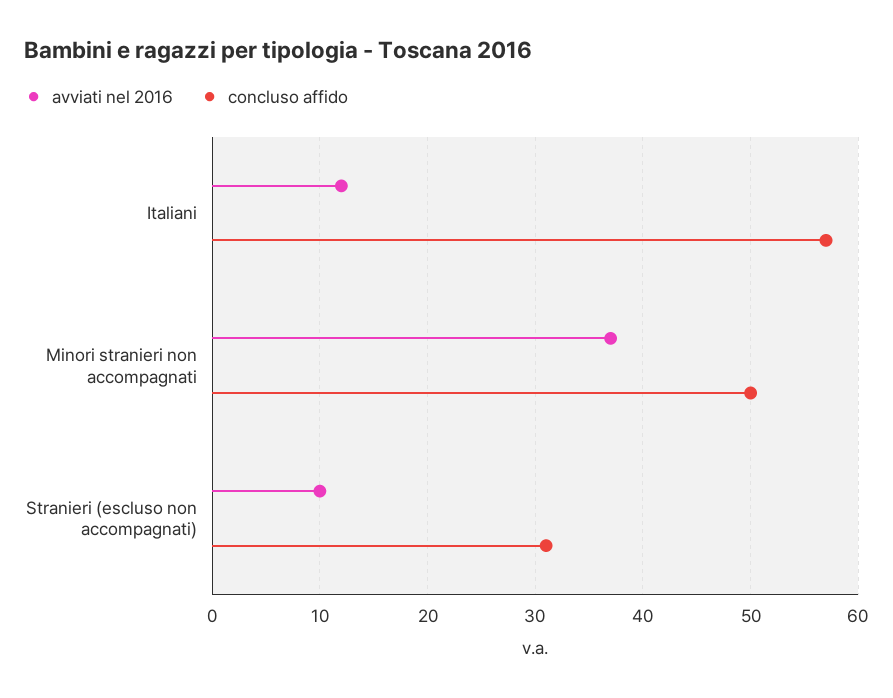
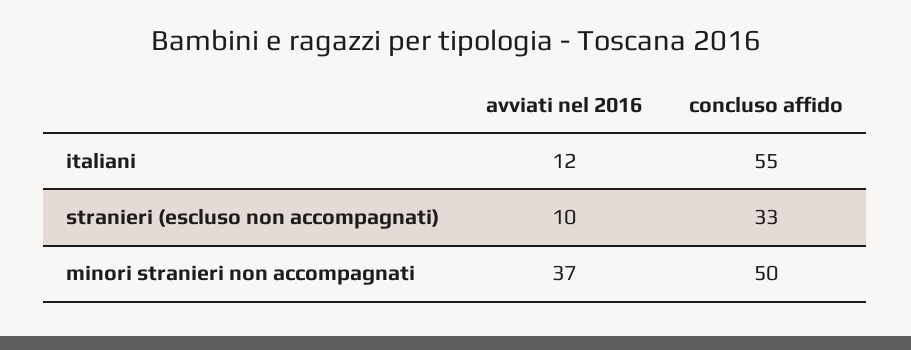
  {
    "avviati nel 2016": {
      "Italiani": 12,
      "Minori stranieri non accompagnati": 37,
      "Stranieri (escluso non accompagnati)": 10
    },
    "concluso affido": {
-     "Italiani": 57,
+     "Italiani": 55,
      "Minori stranieri non accompagnati": 50,
-     "Stranieri (escluso non accompagnati)": 31
+     "Stranieri (escluso non accompagnati)": 33
    }
  }

